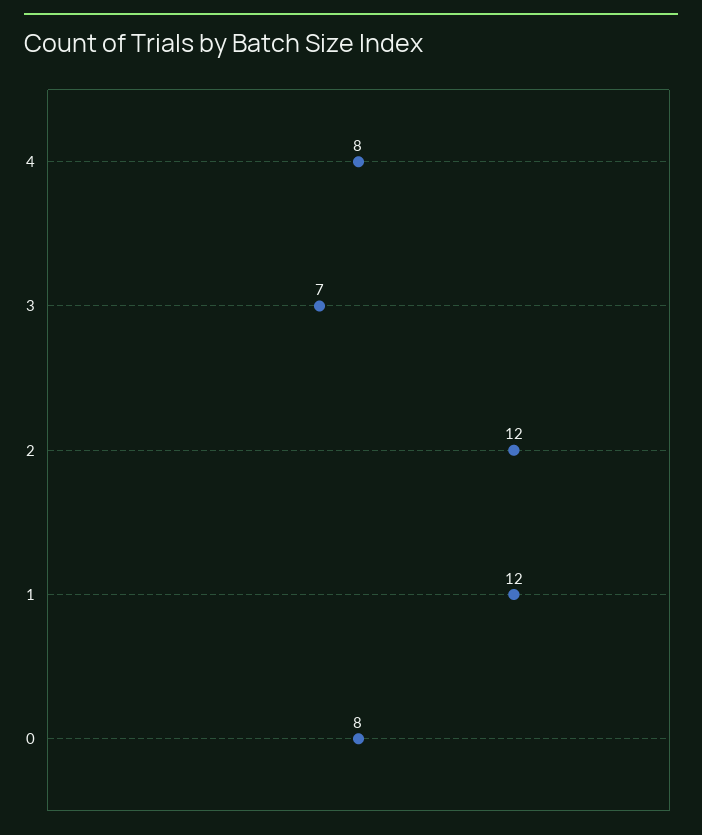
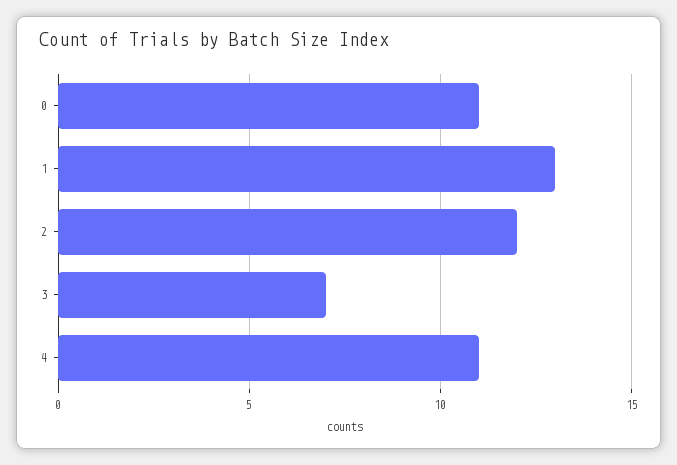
  {
-   "4": 8,
+   "4": 11,
    "3": 7,
    "2": 12,
-   "1": 12,
+   "1": 13,
-   "0": 8
+   "0": 11
  }

